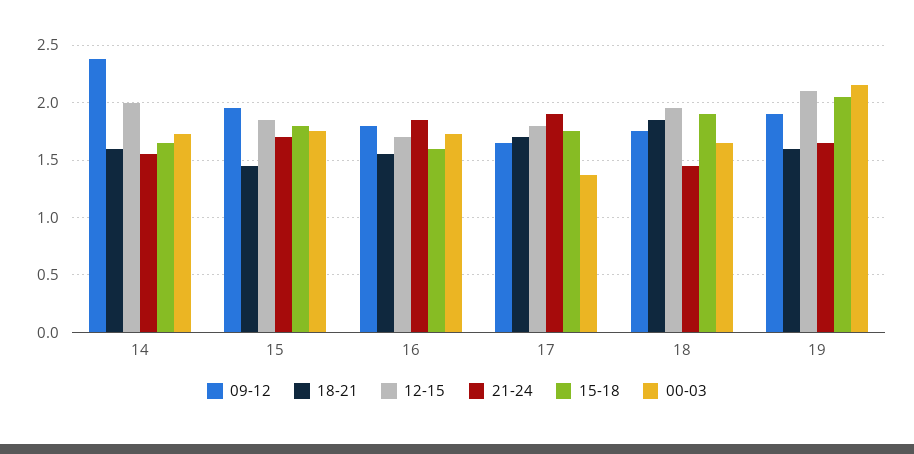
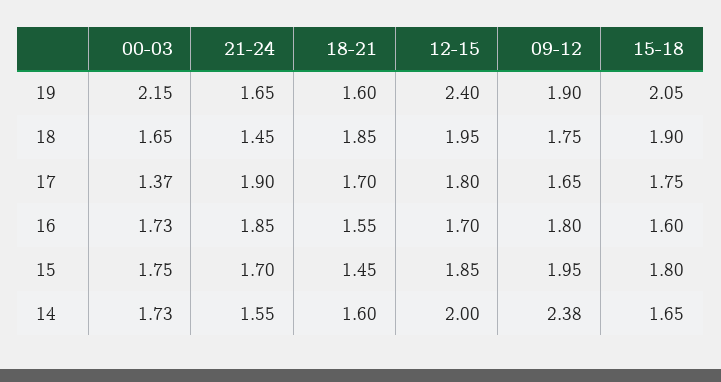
  {
    "09-12": {
      "14": 2.38,
      "15": 1.95,
      "16": 1.8,
      "17": 1.65,
      "18": 1.75,
      "19": 1.9
    },
    "18-21": {
      "14": 1.6,
      "15": 1.45,
      "16": 1.55,
      "17": 1.7,
      "18": 1.85,
      "19": 1.6
    },
    "12-15": {
      "14": 2,
      "15": 1.85,
      "16": 1.7,
      "17": 1.8,
      "18": 1.95,
-     "19": 2.1
+     "19": 2.4
    },
    "21-24": {
      "14": 1.55,
      "15": 1.7,
      "16": 1.85,
      "17": 1.9,
      "18": 1.45,
      "19": 1.65
    },
    "15-18": {
      "14": 1.65,
      "15": 1.8,
      "16": 1.6,
      "17": 1.75,
      "18": 1.9,
      "19": 2.05
    },
    "00-03": {
      "14": 1.73,
      "15": 1.75,
      "16": 1.73,
      "17": 1.37,
      "18": 1.65,
      "19": 2.15
    }
  }

